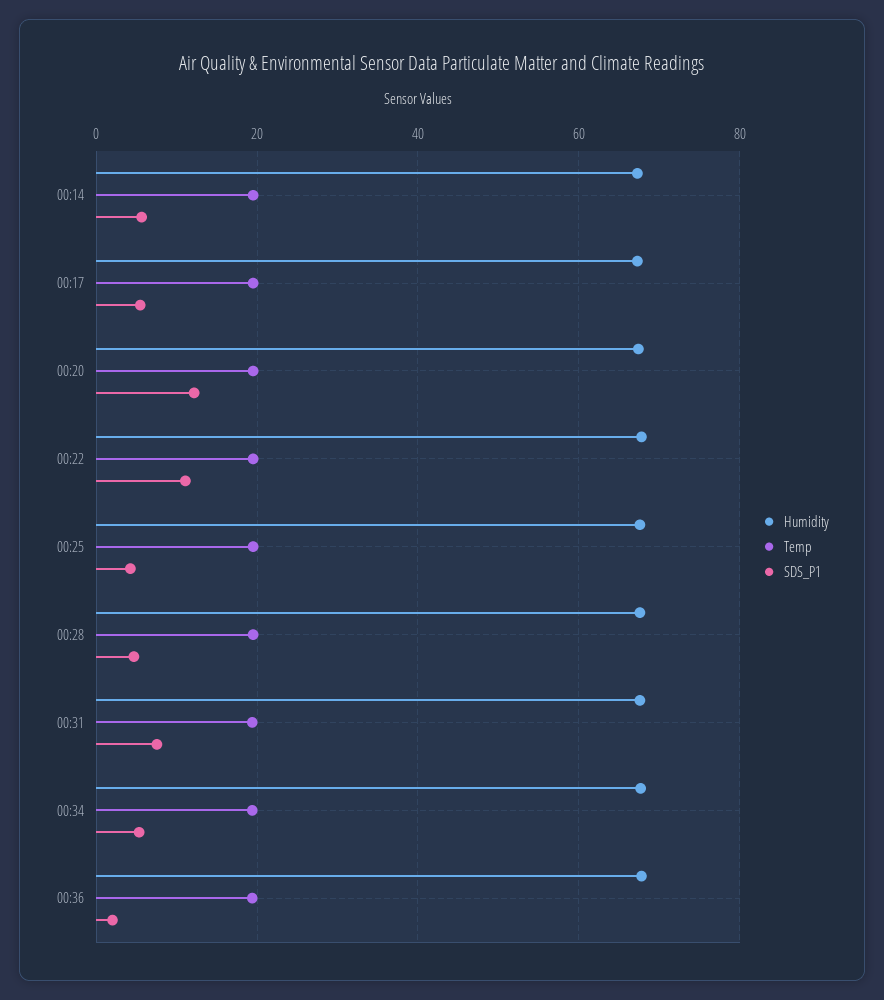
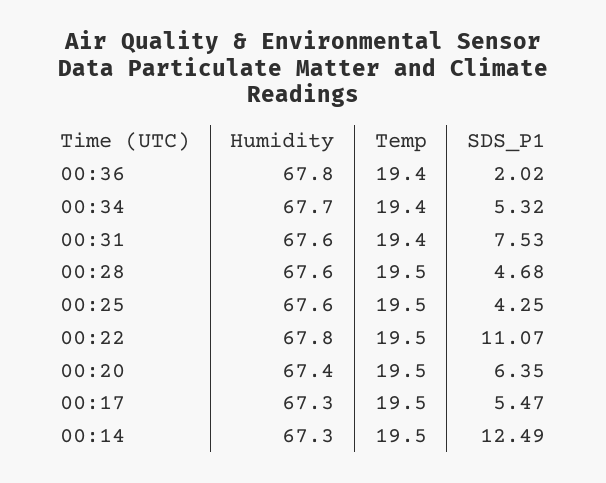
  {
    "Humidity": {
      "00:14": 67.3,
      "00:17": 67.3,
      "00:20": 67.4,
      "00:22": 67.8,
      "00:25": 67.6,
      "00:28": 67.6,
      "00:31": 67.6,
      "00:34": 67.7,
      "00:36": 67.8
    },
    "Temp": {
      "00:14": 19.5,
      "00:17": 19.5,
      "00:20": 19.5,
      "00:22": 19.5,
      "00:25": 19.5,
      "00:28": 19.5,
      "00:31": 19.4,
      "00:34": 19.4,
      "00:36": 19.4
    },
    "SDS_P1": {
-     "00:14": 6,
+     "00:14": 12.49,
      "00:17": 5.47,
-     "00:20": 12,
+     "00:20": 6.35,
      "00:22": 11.07,
      "00:25": 4.25,
      "00:28": 4.68,
      "00:31": 7.53,
      "00:34": 5.32,
      "00:36": 2.02
    }
  }

